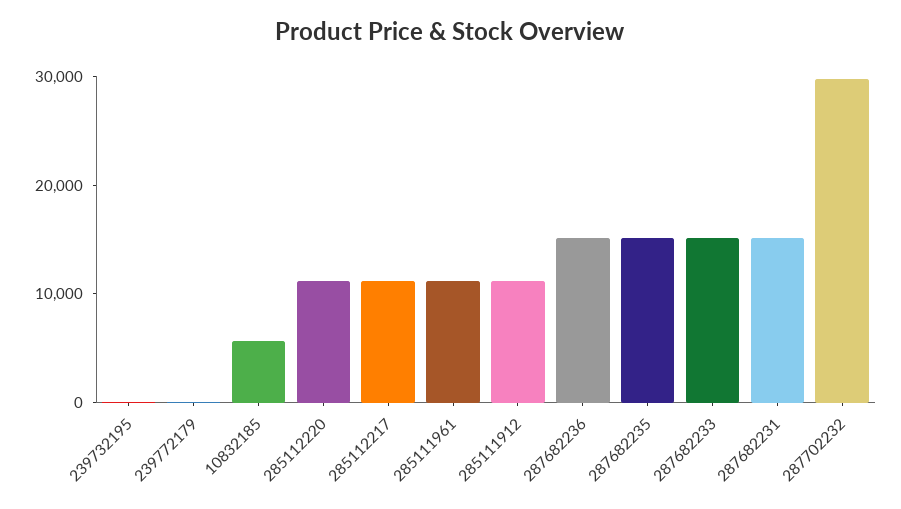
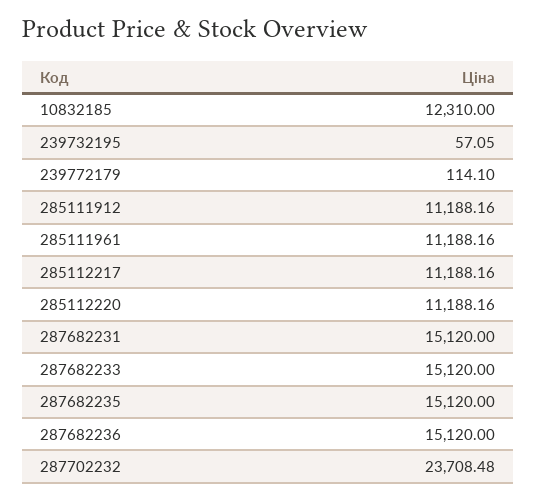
  {
    "239732195": 57.05,
    "239772179": 114.1,
-   "10832185": 6000,
+   "10832185": 12310,
    "285112220": 11188.16,
    "285112217": 11188.16,
    "285111961": 11188.16,
    "285111912": 11188.16,
    "287682236": 15120,
    "287682235": 15120,
    "287682233": 15120,
    "287682231": 15120,
-   "287702232": 30000
+   "287702232": 23708.48
  }

